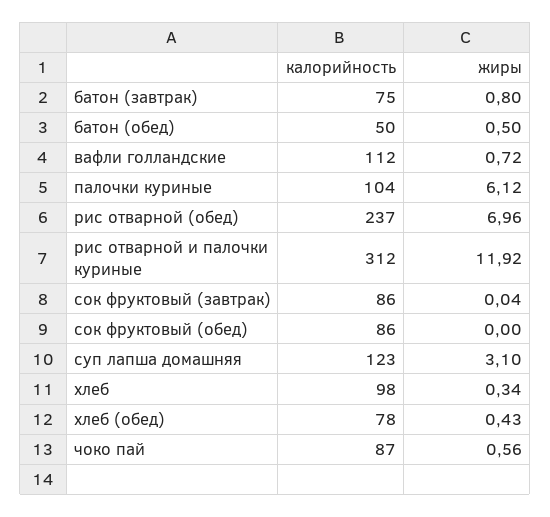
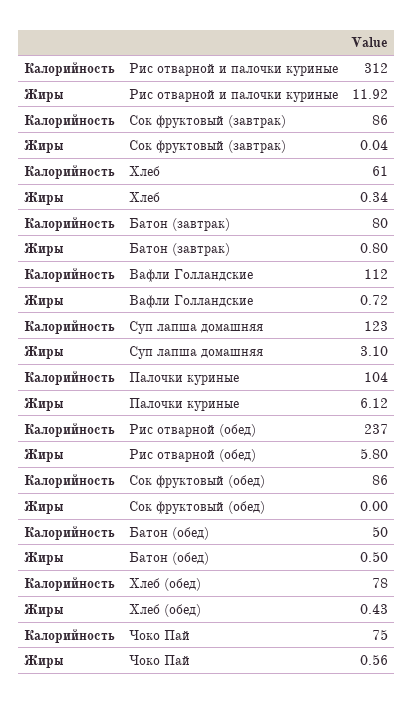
  {
    "калорийность": {
-     "батон (завтрак)": 75,
+     "батон (завтрак)": 80,
      "батон (обед)": 50,
      "вафли голландские": 112,
      "палочки куриные": 104,
      "рис отварной (обед)": 237,
      "рис отварной и палочки куриные": 312,
      "сок фруктовый (завтрак)": 86,
      "сок фруктовый (обед)": 86,
      "суп лапша домашняя": 123,
-     "хлеб": 98,
+     "хлеб": 61,
      "хлеб (обед)": 78,
-     "чоко пай": 87
+     "чоко пай": 75
    },
    "жиры": {
      "батон (завтрак)": 0.8,
      "батон (обед)": 0.5,
      "вафли голландские": 0.72,
      "палочки куриные": 6.12,
-     "рис отварной (обед)": 6.96,
+     "рис отварной (обед)": 5.8,
      "рис отварной и палочки куриные": 11.92,
      "сок фруктовый (завтрак)": 0.04,
      "сок фруктовый (обед)": 0,
      "суп лапша домашняя": 3.1,
      "хлеб": 0.34,
      "хлеб (обед)": 0.43,
      "чоко пай": 0.56
    }
  }

